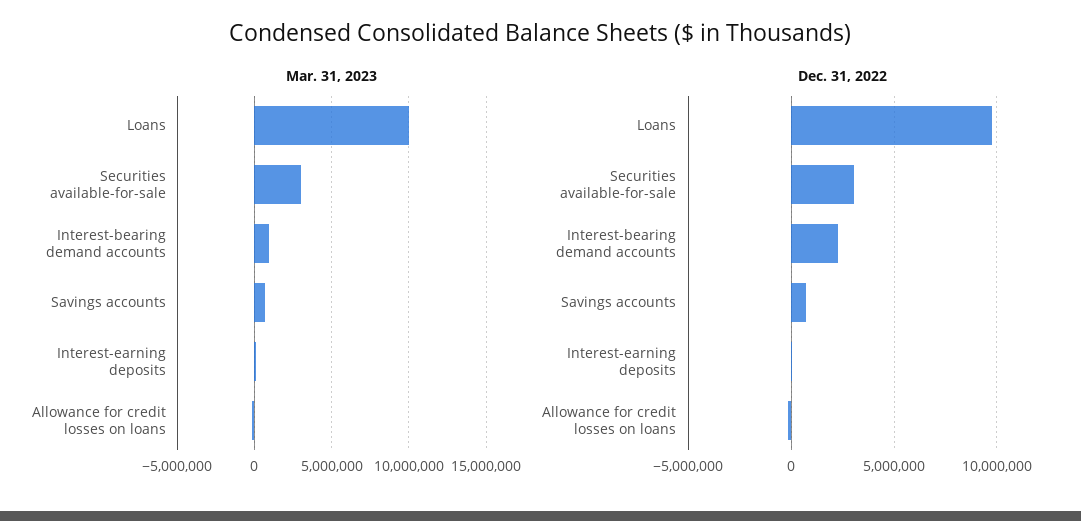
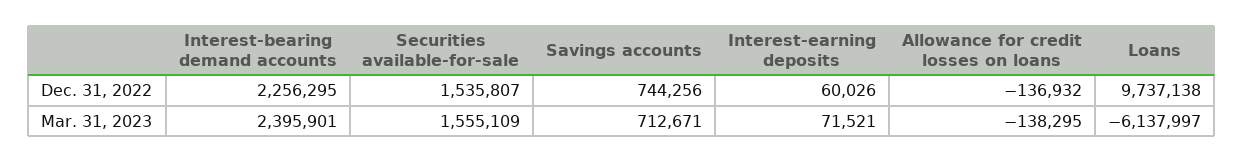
  {
    "Mar. 31, 2023": {
-     "Loans": 10000000,
+     "Loans": -6137997,
-     "Securities available-for-sale": 3000000,
+     "Securities available-for-sale": 1555109,
-     "Interest-bearing demand accounts": 1000000,
+     "Interest-bearing demand accounts": 2395901,
      "Savings accounts": 712671,
      "Interest-earning deposits": 71521,
      "Allowance for credit losses on loans": -138295
    },
    "Dec. 31, 2022": {
      "Loans": 9737138,
-     "Securities available-for-sale": 3000000,
+     "Securities available-for-sale": 1535807,
      "Interest-bearing demand accounts": 2256295,
      "Savings accounts": 744256,
      "Interest-earning deposits": 60026,
      "Allowance for credit losses on loans": -136932
    }
  }

